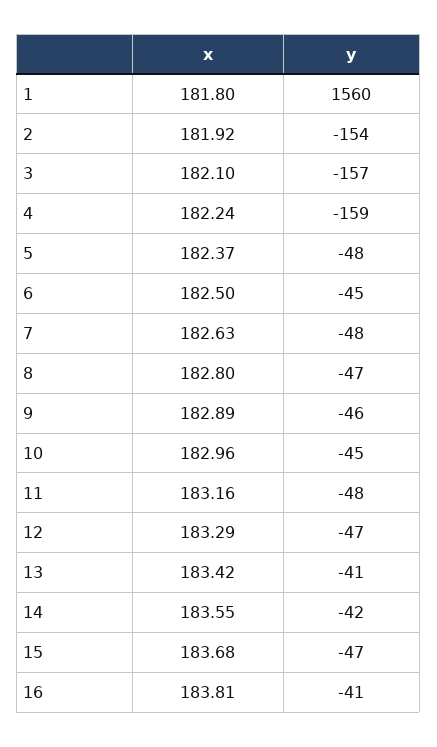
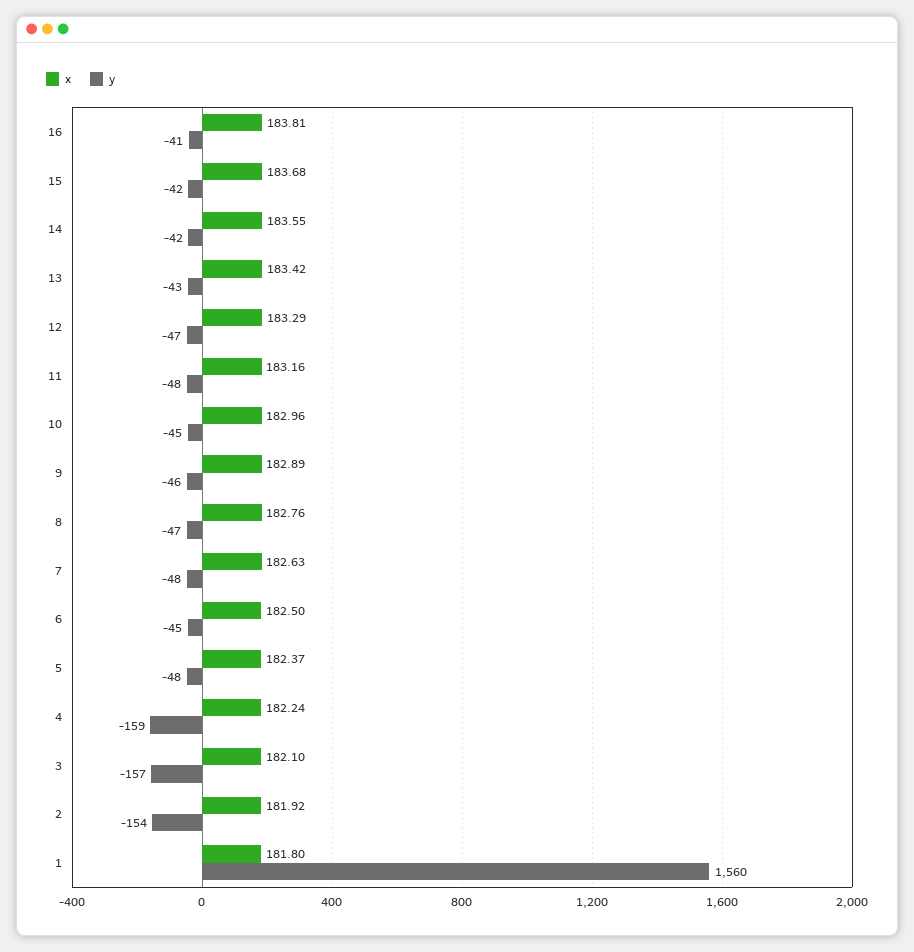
  {
    "x": {
      "1": 181.8,
      "2": 181.92,
      "3": 182.1,
      "4": 182.24,
      "5": 182.37,
      "6": 182.5,
      "7": 182.63,
-     "8": 182.8,
+     "8": 182.76,
      "9": 182.89,
      "10": 182.96,
      "11": 183.16,
      "12": 183.29,
      "13": 183.42,
      "14": 183.55,
      "15": 183.68,
      "16": 183.81
    },
    "y": {
      "1": 1560,
      "2": -154,
      "3": -157,
      "4": -159,
      "5": -48,
      "6": -45,
      "7": -48,
      "8": -47,
      "9": -46,
      "10": -45,
      "11": -48,
      "12": -47,
-     "13": -41,
+     "13": -43,
      "14": -42,
-     "15": -47,
+     "15": -42,
      "16": -41
    }
  }

